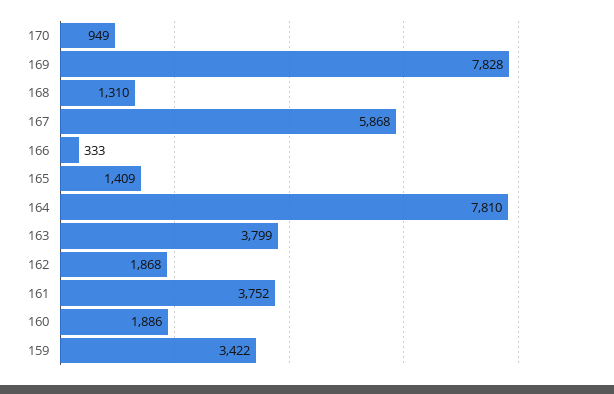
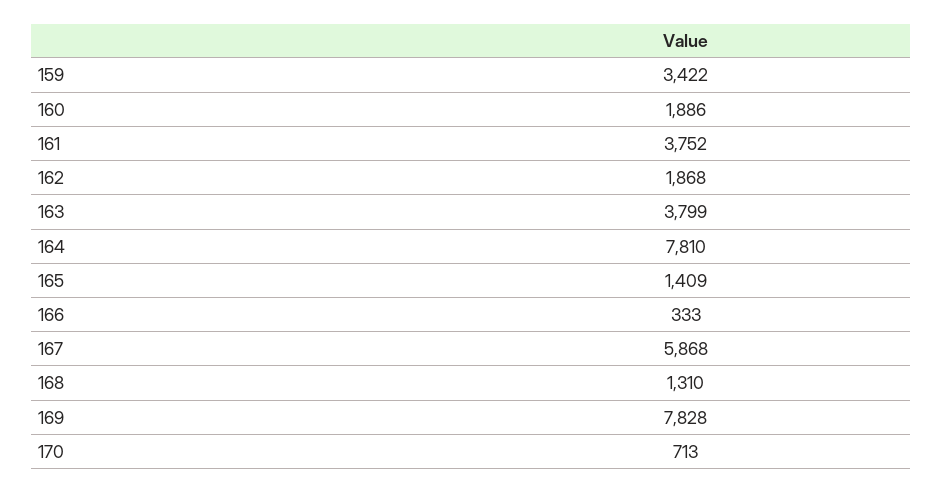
  {
-   "170": 949,
+   "170": 713,
    "169": 7828,
    "168": 1310,
    "167": 5868,
    "166": 333,
    "165": 1409,
    "164": 7810,
    "163": 3799,
    "162": 1868,
    "161": 3752,
    "160": 1886,
    "159": 3422
  }

